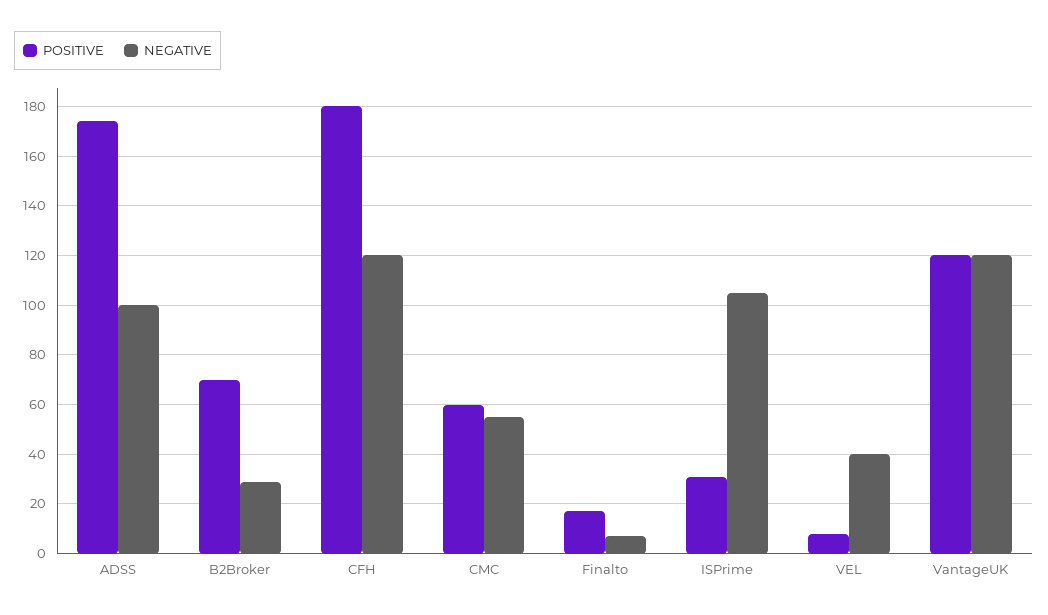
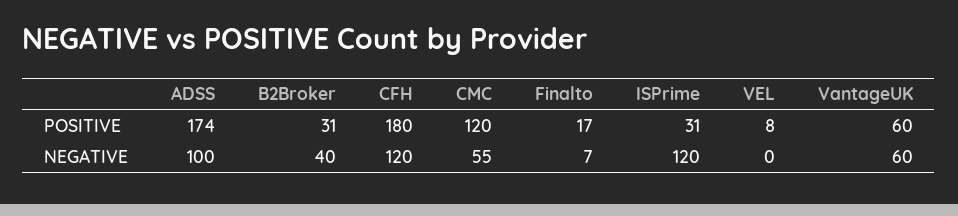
  {
    "POSITIVE": {
      "ADSS": 174,
-     "B2Broker": 70,
+     "B2Broker": 31,
      "CFH": 180,
-     "CMC": 60,
+     "CMC": 120,
      "Finalto": 17,
      "ISPrime": 31,
      "VEL": 8,
-     "VantageUK": 120
+     "VantageUK": 60
    },
    "NEGATIVE": {
      "ADSS": 100,
-     "B2Broker": 30,
+     "B2Broker": 40,
      "CFH": 120,
      "CMC": 55,
      "Finalto": 7,
-     "ISPrime": 105,
+     "ISPrime": 120,
-     "VEL": 40,
+     "VEL": 0,
-     "VantageUK": 120
+     "VantageUK": 60
    }
  }

